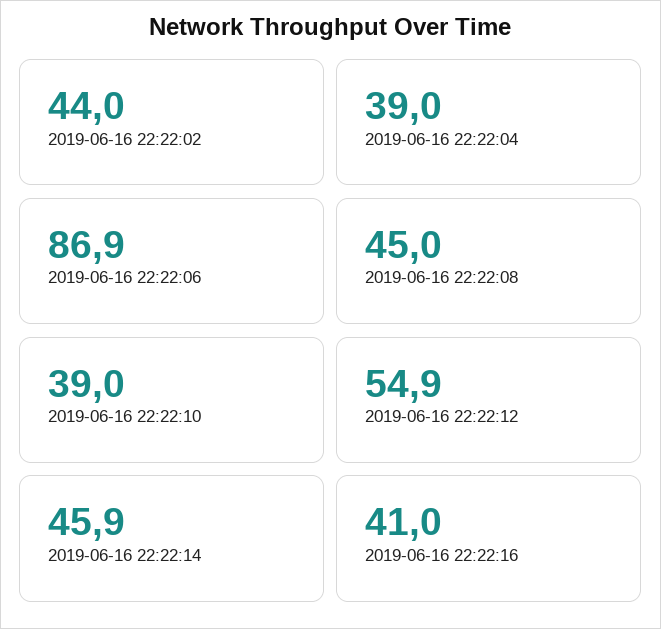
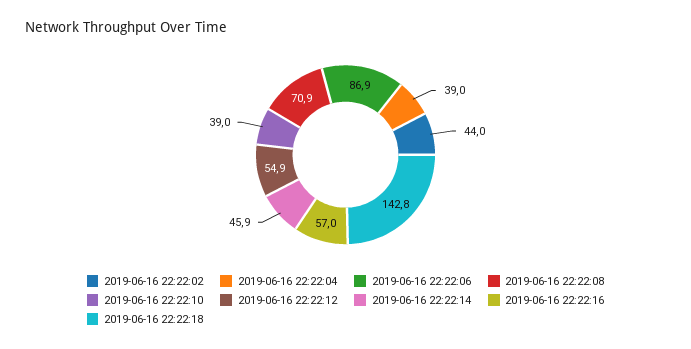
  {
    "2019-06-16 22:22:02": 44,
    "2019-06-16 22:22:04": 39,
    "2019-06-16 22:22:06": 86.9,
-   "2019-06-16 22:22:08": 45,
+   "2019-06-16 22:22:08": 70.9,
    "2019-06-16 22:22:10": 39,
    "2019-06-16 22:22:12": 54.9,
    "2019-06-16 22:22:14": 45.9,
-   "2019-06-16 22:22:16": 41
+   "2019-06-16 22:22:16": 57,
+   "2019-06-16 22:22:18": 142.8
  }

